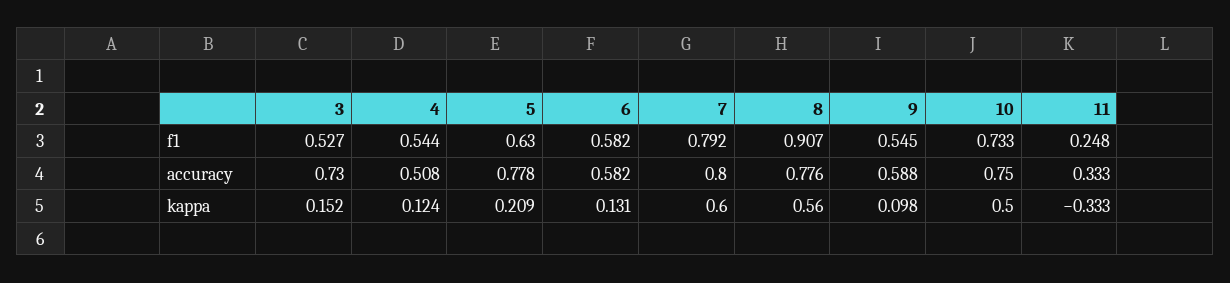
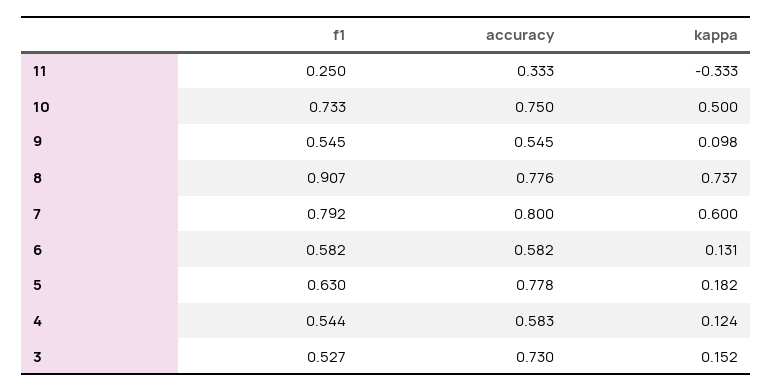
  {
    "3": {
      "f1": 0.527,
      "accuracy": 0.73,
      "kappa": 0.152
    },
    "4": {
      "f1": 0.544,
-     "accuracy": 0.508,
+     "accuracy": 0.583,
      "kappa": 0.124
    },
    "5": {
      "f1": 0.63,
      "accuracy": 0.778,
-     "kappa": 0.209
+     "kappa": 0.182
    },
    "6": {
      "f1": 0.582,
      "accuracy": 0.582,
      "kappa": 0.131
    },
    "7": {
      "f1": 0.792,
      "accuracy": 0.8,
      "kappa": 0.6
    },
    "8": {
      "f1": 0.907,
      "accuracy": 0.776,
-     "kappa": 0.56
+     "kappa": 0.737
    },
    "9": {
      "f1": 0.545,
-     "accuracy": 0.588,
+     "accuracy": 0.545,
      "kappa": 0.098
    },
    "10": {
      "f1": 0.733,
      "accuracy": 0.75,
      "kappa": 0.5
    },
    "11": {
-     "f1": 0.248,
+     "f1": 0.25,
      "accuracy": 0.333,
      "kappa": -0.333
    }
  }

